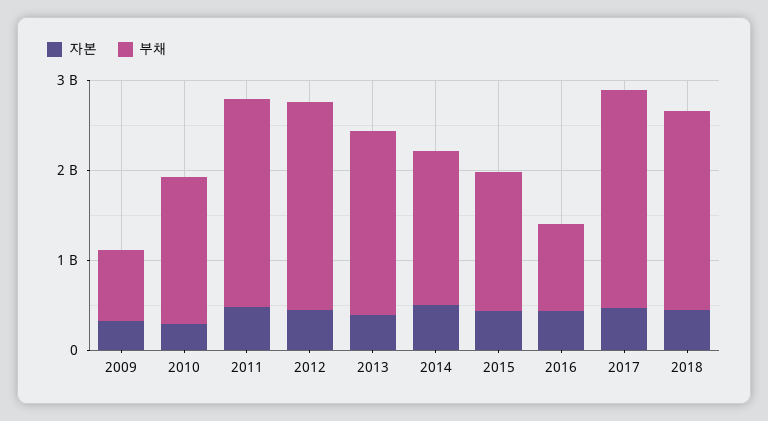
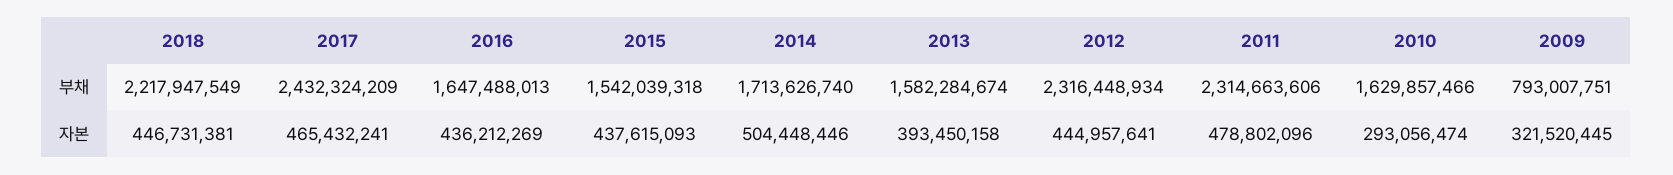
  {
    "자본": {
      "2009": 321520445,
      "2010": 293056474,
      "2011": 478802096,
      "2012": 444957641,
      "2013": 393450158,
      "2014": 504448446,
      "2015": 437615093,
      "2016": 436212269,
      "2017": 465432241,
      "2018": 446731381
    },
    "부채": {
      "2009": 793007751,
      "2010": 1629857466,
      "2011": 2314663606,
      "2012": 2316448934,
-     "2013": 2000000000,
+     "2013": 1582284674,
      "2014": 1713626740,
      "2015": 1542039318,
-     "2016": 1000000000,
+     "2016": 1647488013,
      "2017": 2432324209,
      "2018": 2217947549
    }
  }

